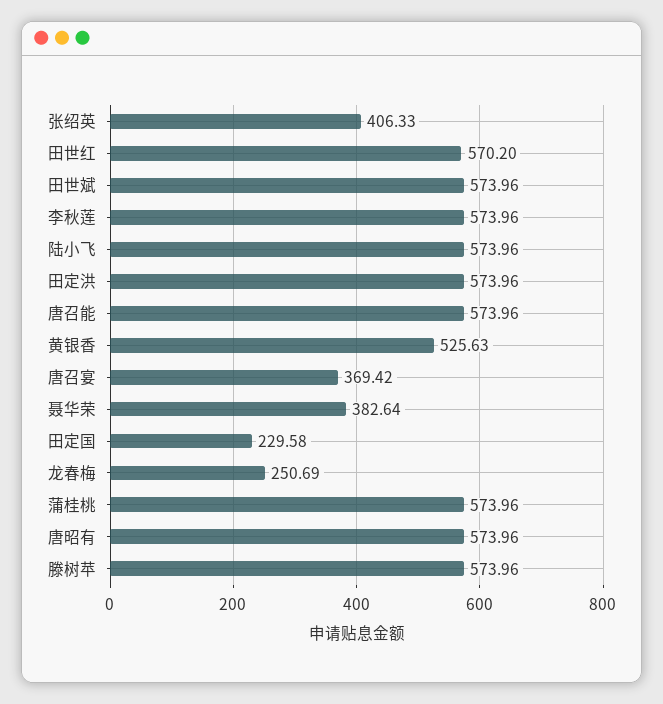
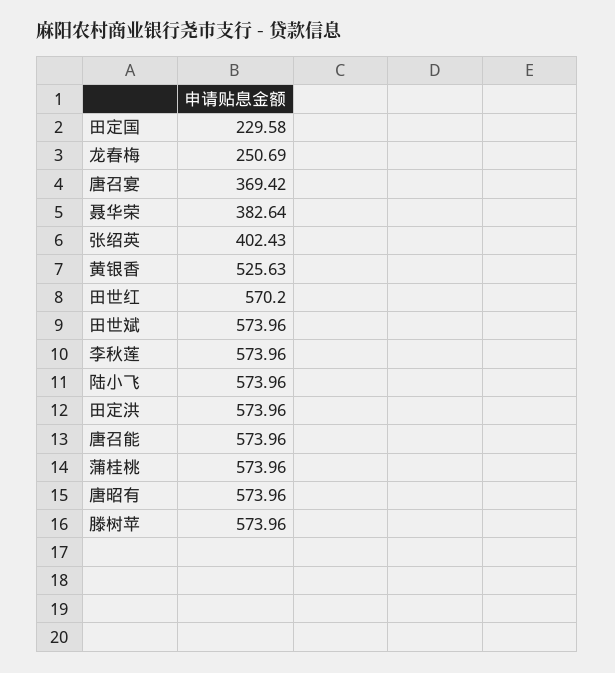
  {
-   "张绍英": 406.33,
+   "张绍英": 402.43,
    "田世红": 570.2,
    "田世斌": 573.96,
    "李秋莲": 573.96,
    "陆小飞": 573.96,
    "田定洪": 573.96,
    "唐召能": 573.96,
    "黄银香": 525.63,
    "唐召宴": 369.42,
    "聂华荣": 382.64,
    "田定国": 229.58,
    "龙春梅": 250.69,
    "蒲桂桃": 573.96,
    "唐昭有": 573.96,
    "滕树苹": 573.96
  }

